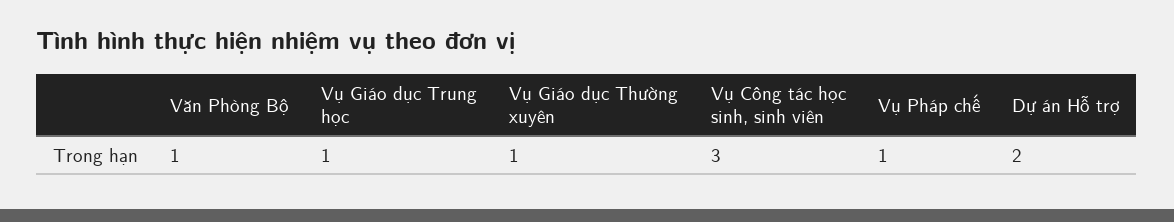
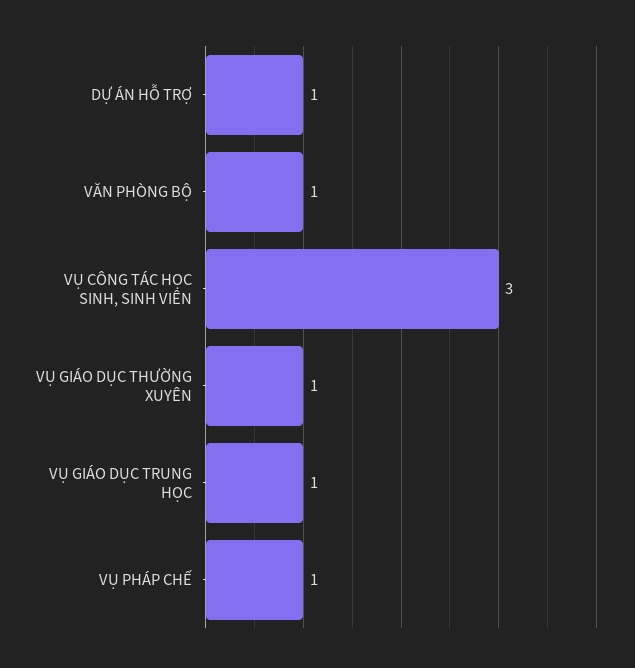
  {
    "Văn Phòng Bộ": 1,
    "Vụ Giáo dục Trung học": 1,
    "Vụ Giáo dục Thường xuyên": 1,
    "Vụ Công tác học sinh, sinh viên": 3,
    "Vụ Pháp chế": 1,
-   "Dự án Hỗ trợ": 2
+   "Dự án Hỗ trợ": 1
  }

